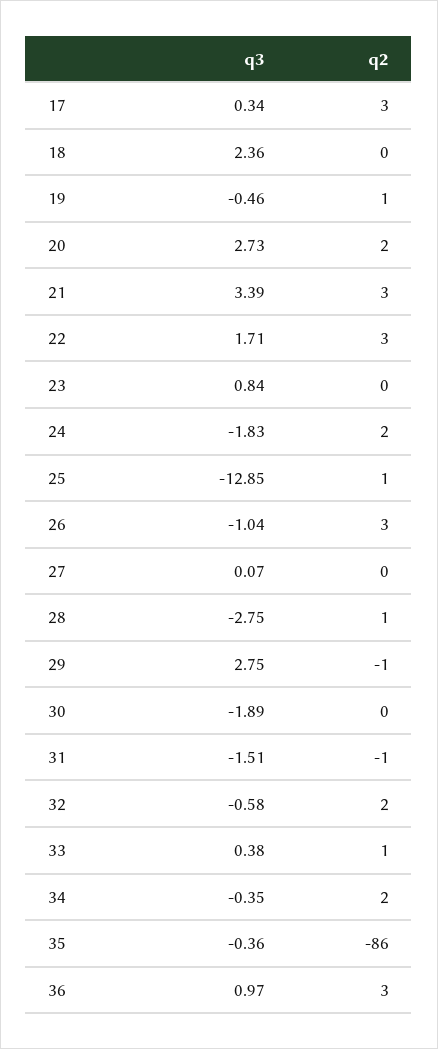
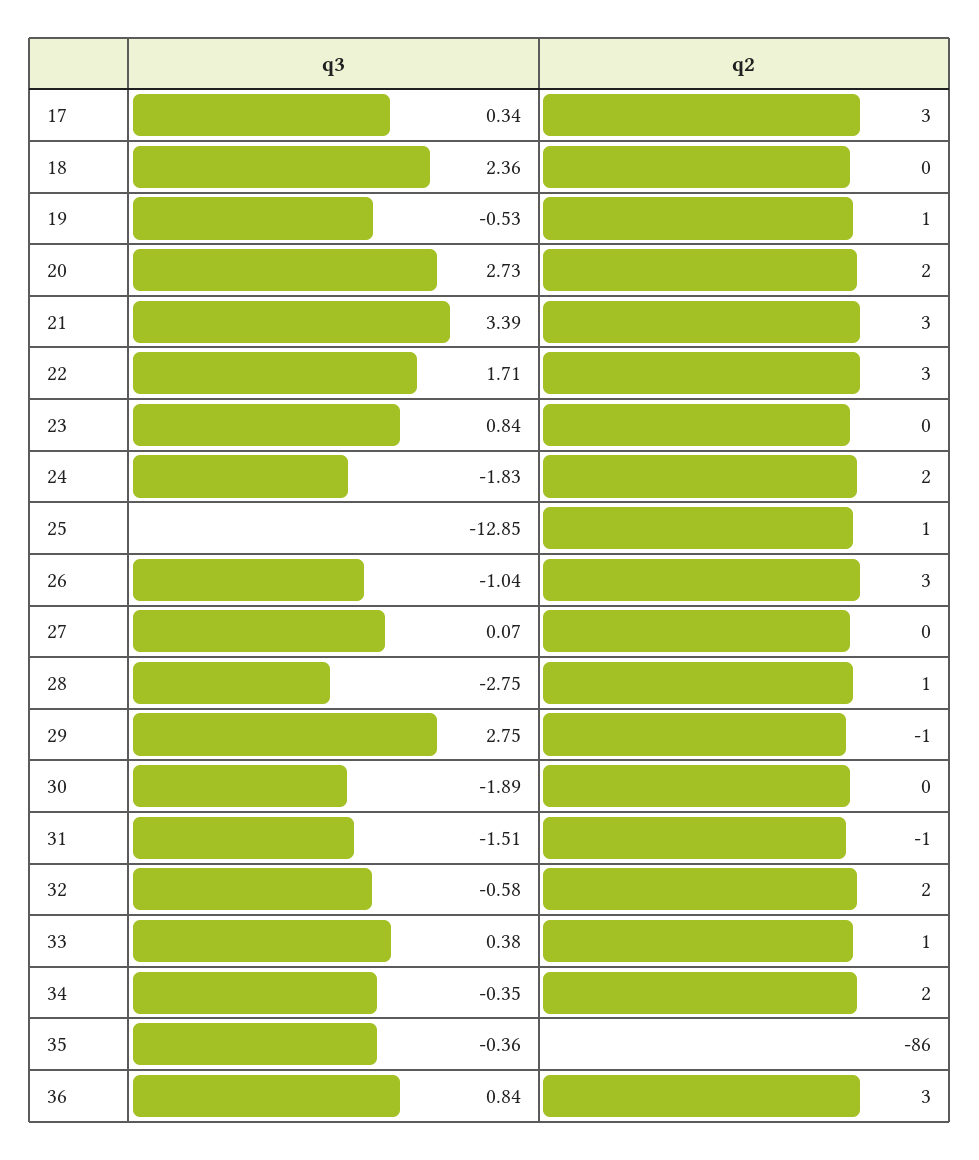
  {
    "q3": {
      "17": 0.34,
      "18": 2.36,
-     "19": -0.46,
+     "19": -0.53,
      "20": 2.73,
      "21": 3.39,
      "22": 1.71,
      "23": 0.84,
      "24": -1.83,
      "25": -12.85,
      "26": -1.04,
      "27": 0.07,
      "28": -2.75,
      "29": 2.75,
      "30": -1.89,
      "31": -1.51,
      "32": -0.58,
      "33": 0.38,
      "34": -0.35,
      "35": -0.36,
-     "36": 0.97
+     "36": 0.84
    },
    "q2": {
      "17": 3,
      "18": 0,
      "19": 1,
      "20": 2,
      "21": 3,
      "22": 3,
      "23": 0,
      "24": 2,
      "25": 1,
      "26": 3,
      "27": 0,
      "28": 1,
      "29": -1,
      "30": 0,
      "31": -1,
      "32": 2,
      "33": 1,
      "34": 2,
      "35": -86,
      "36": 3
    }
  }

